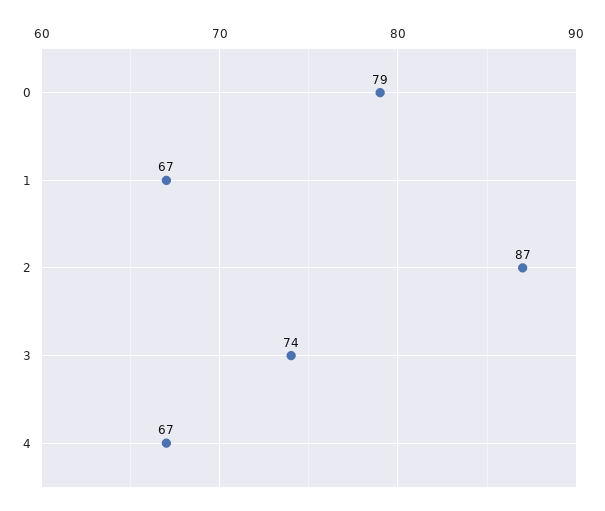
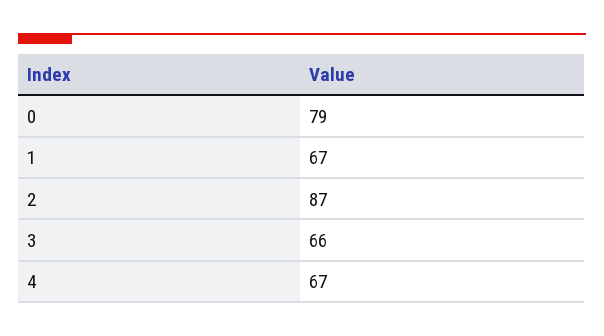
  {
    "0": 79,
    "1": 67,
    "2": 87,
-   "3": 74,
+   "3": 66,
    "4": 67
  }

